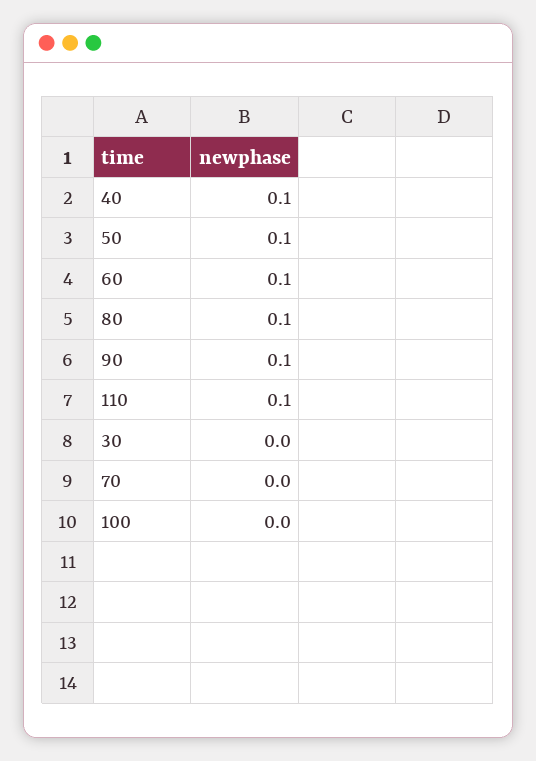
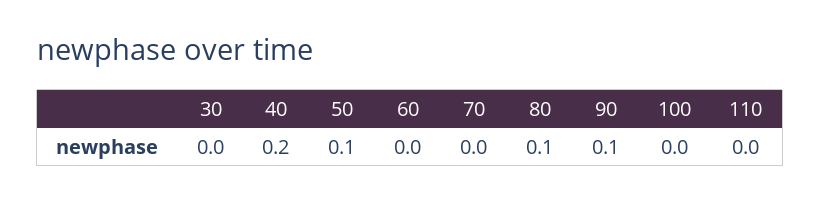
  {
-   "40": 0.1,
+   "40": 0.2,
    "50": 0.1,
-   "60": 0.1,
+   "60": 0,
    "80": 0.1,
    "90": 0.1,
-   "110": 0.1,
+   "110": 0,
    "30": 0,
    "70": 0,
    "100": 0
  }

